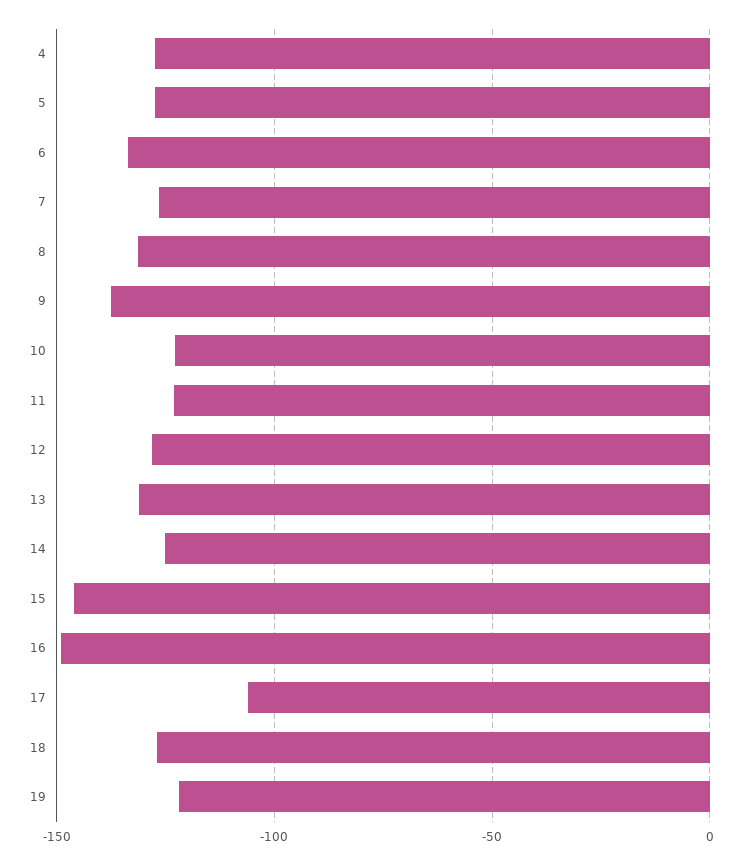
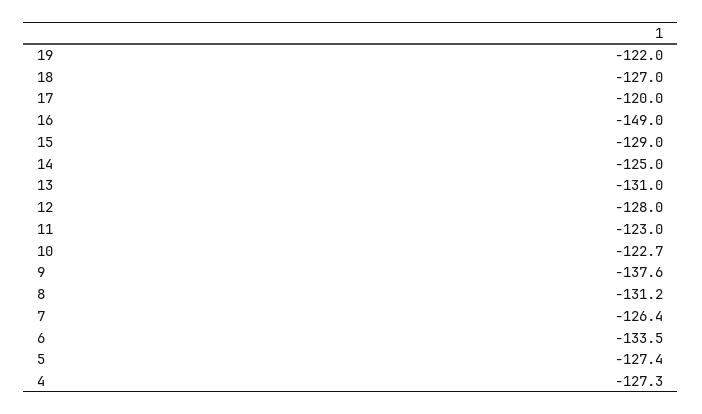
  {
    "4": -127.3,
    "5": -127.4,
    "6": -133.5,
    "7": -126.4,
    "8": -131.2,
    "9": -137.6,
    "10": -122.7,
    "11": -123,
    "12": -128,
    "13": -131,
    "14": -125,
-   "15": -145,
+   "15": -129,
    "16": -149,
-   "17": -105,
+   "17": -120,
    "18": -127,
    "19": -122
  }

